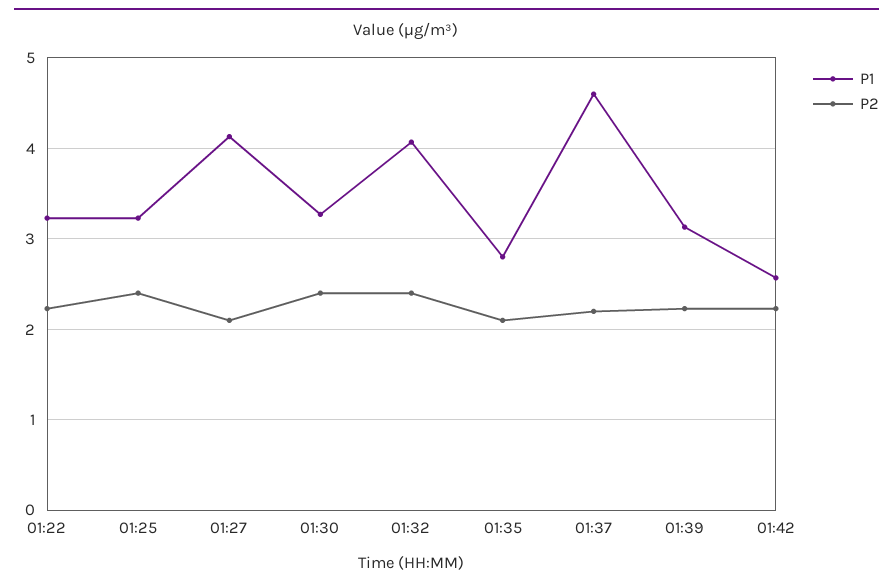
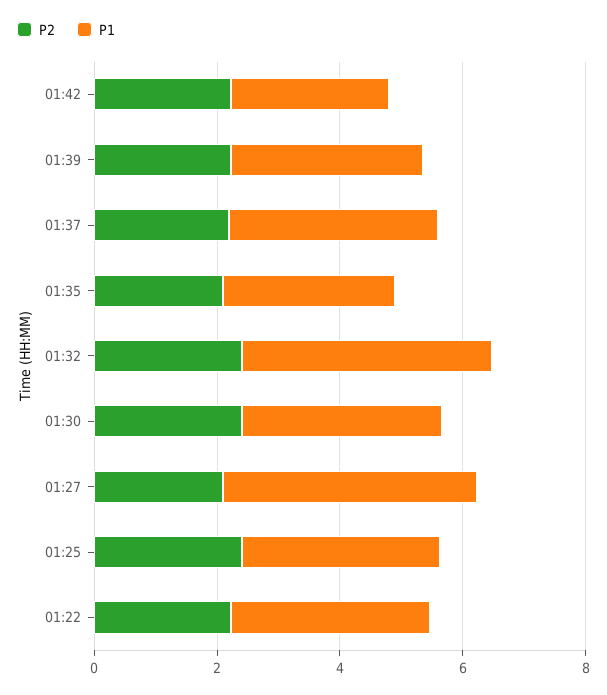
  {
    "P1": {
      "01:22": 3.2,
      "01:25": 3.2,
      "01:27": 4.1,
      "01:30": 3.3,
      "01:32": 4.1,
      "01:35": 2.8,
-     "01:37": 4.6,
+     "01:37": 3.5,
      "01:39": 3.1,
      "01:42": 2.6
    },
    "P2": {
      "01:22": 2.2,
      "01:25": 2.4,
      "01:27": 2.1,
      "01:30": 2.4,
      "01:32": 2.4,
      "01:35": 2.1,
      "01:37": 2.2,
      "01:39": 2.2,
      "01:42": 2.2
    }
  }

